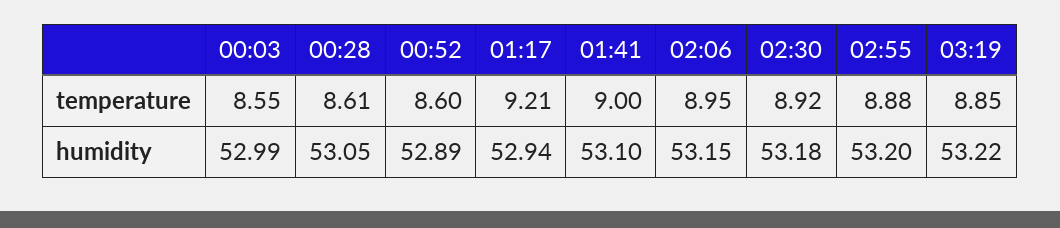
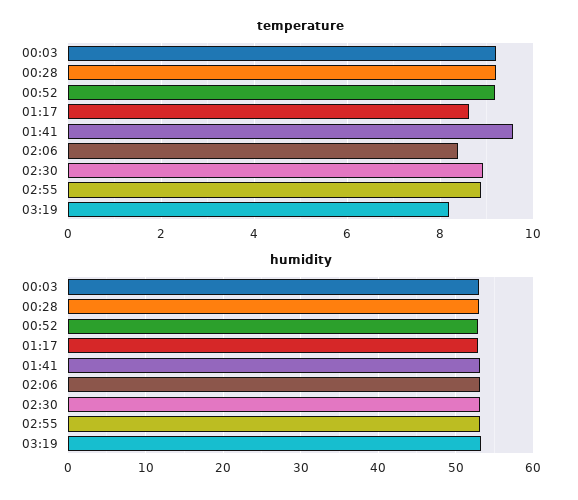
  {
    "temperature": {
-     "00:03": 8.55,
+     "00:03": 9.2,
-     "00:28": 8.61,
+     "00:28": 9.2,
-     "00:52": 8.6,
+     "00:52": 9.2,
-     "01:17": 9.21,
+     "01:17": 8.6,
-     "01:41": 9,
+     "01:41": 9.6,
-     "02:06": 8.95,
+     "02:06": 8.4,
      "02:30": 8.92,
      "02:55": 8.88,
-     "03:19": 8.85
+     "03:19": 8.2
    },
    "humidity": {
      "00:03": 52.99,
      "00:28": 53.05,
      "00:52": 52.89,
      "01:17": 52.94,
      "01:41": 53.1,
      "02:06": 53.15,
      "02:30": 53.18,
      "02:55": 53.2,
      "03:19": 53.22
    }
  }

